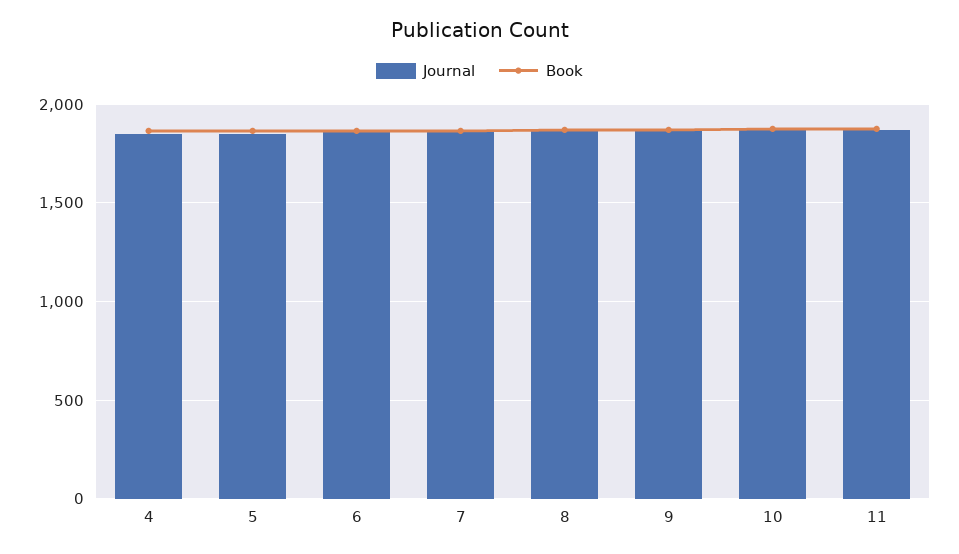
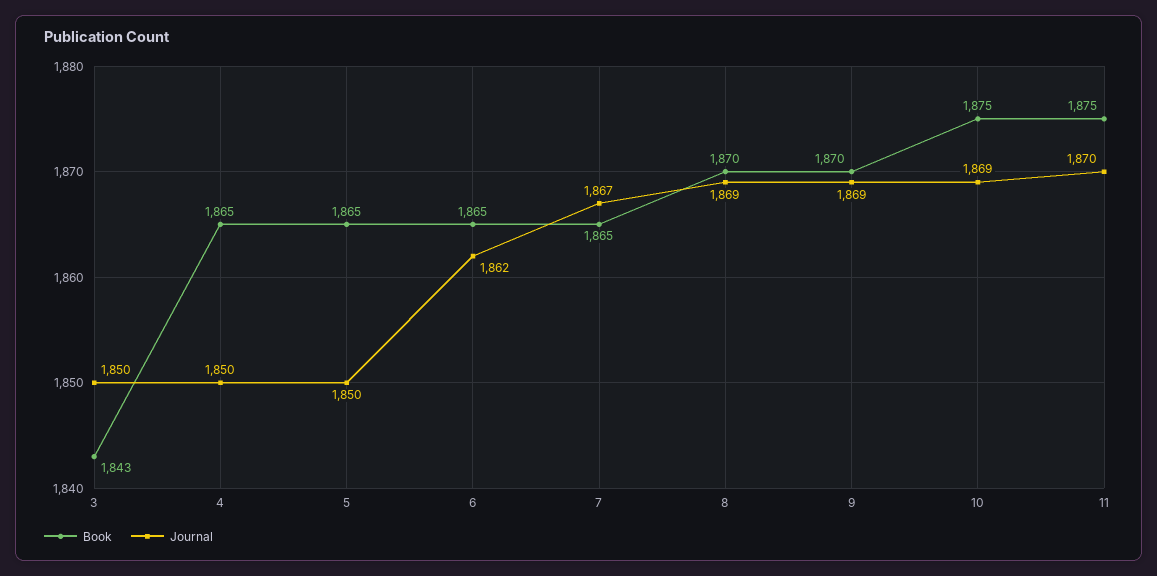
  {
    "Journal": {
      "4": 1850,
      "5": 1850,
      "6": 1862,
      "7": 1867,
      "8": 1869,
      "9": 1869,
      "10": 1869,
-     "11": 1870
+     "11": 1870,
+     "3": 1850
    },
    "Book": {
      "4": 1865,
      "5": 1865,
      "6": 1865,
      "7": 1865,
      "8": 1870,
      "9": 1870,
      "10": 1875,
-     "11": 1875
+     "11": 1875,
+     "3": 1843
    }
  }

